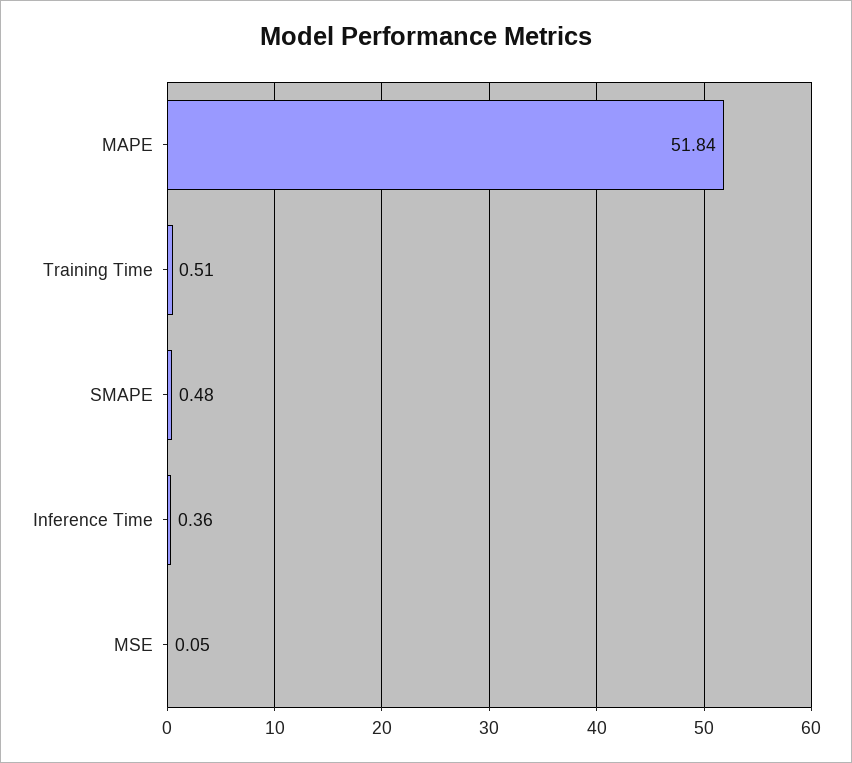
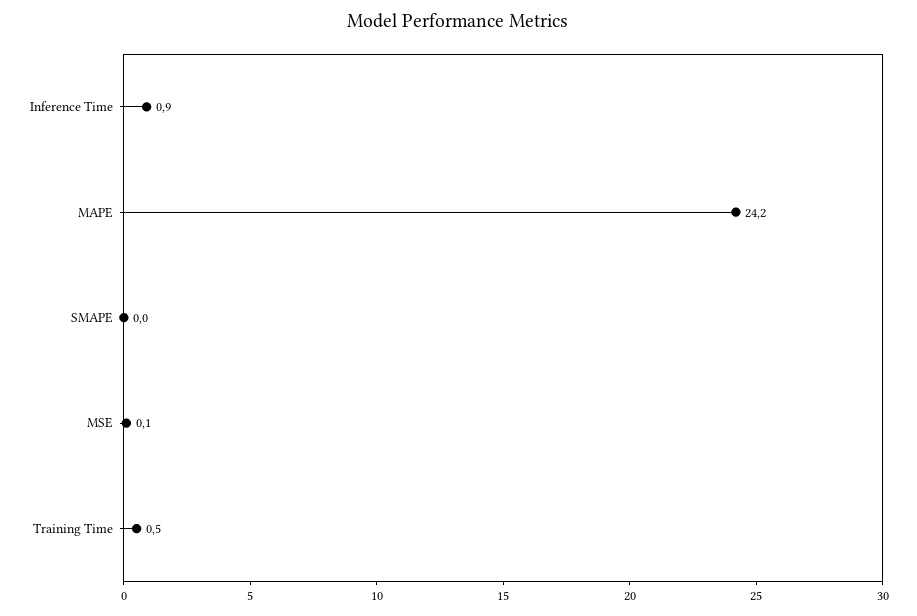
  {
-   "MAPE": 51.84,
+   "MAPE": 24.2,
    "Training Time": 0.51,
-   "SMAPE": 0.48,
+   "SMAPE": 0,
-   "Inference Time": 0.36,
+   "Inference Time": 0.9,
    "MSE": 0.05
  }

